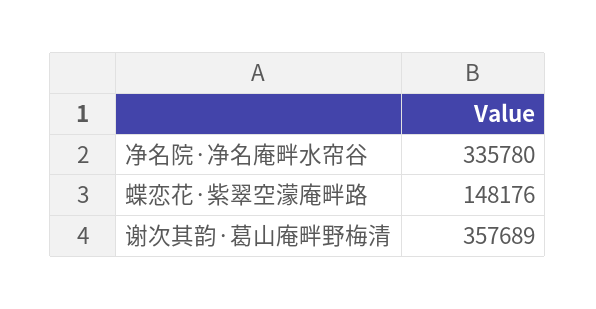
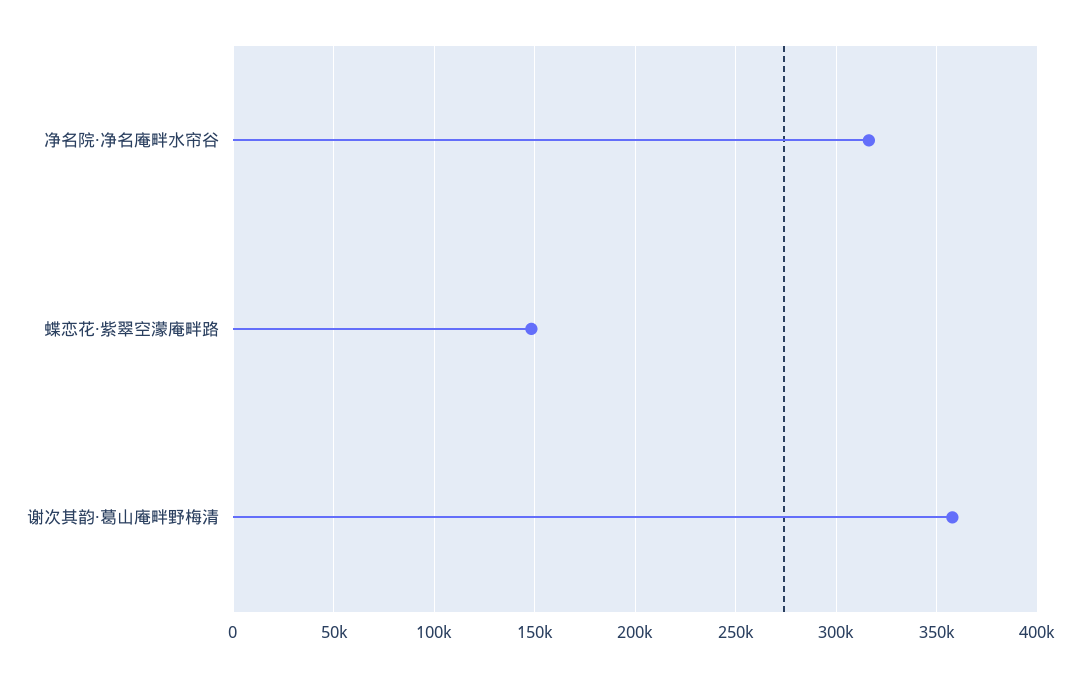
  {
-   "净名院·净名庵畔水帘谷": 335780,
+   "净名院·净名庵畔水帘谷": 315000,
    "蝶恋花·紫翠空濛庵畔路": 148176,
    "谢次其韵·葛山庵畔野梅清": 357689
  }

